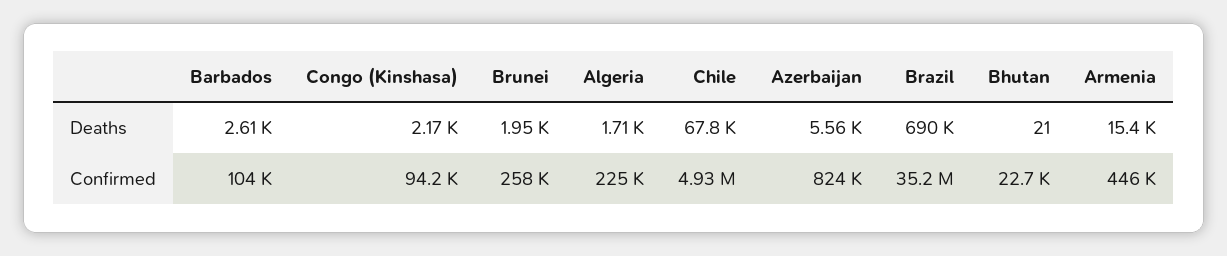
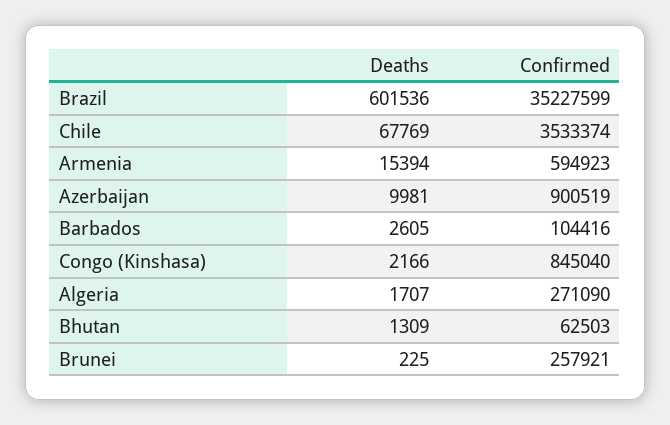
  {
    "Barbados": {
      "Deaths": 2605,
      "Confirmed": 104416
    },
    "Congo (Kinshasa)": {
      "Deaths": 2166,
-     "Confirmed": 94200
+     "Confirmed": 845040
    },
    "Brunei": {
-     "Deaths": 1950,
+     "Deaths": 225,
      "Confirmed": 257921
    },
    "Algeria": {
      "Deaths": 1707,
-     "Confirmed": 225000
+     "Confirmed": 271090
    },
    "Chile": {
      "Deaths": 67769,
-     "Confirmed": 4930000
+     "Confirmed": 3533374
    },
    "Azerbaijan": {
-     "Deaths": 5560,
+     "Deaths": 9981,
-     "Confirmed": 824000
+     "Confirmed": 900519
    },
    "Brazil": {
-     "Deaths": 690000,
+     "Deaths": 601536,
      "Confirmed": 35227599
    },
    "Bhutan": {
-     "Deaths": 21,
+     "Deaths": 1309,
-     "Confirmed": 22700
+     "Confirmed": 62503
    },
    "Armenia": {
      "Deaths": 15394,
-     "Confirmed": 446000
+     "Confirmed": 594923
    }
  }

